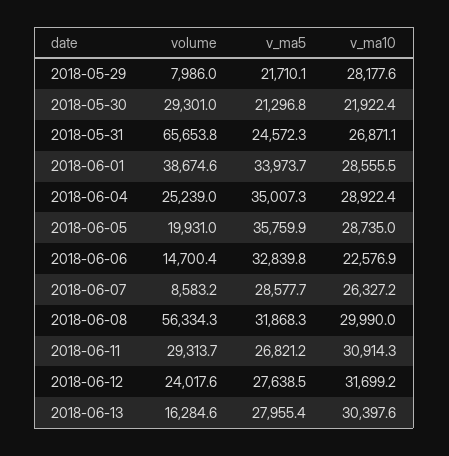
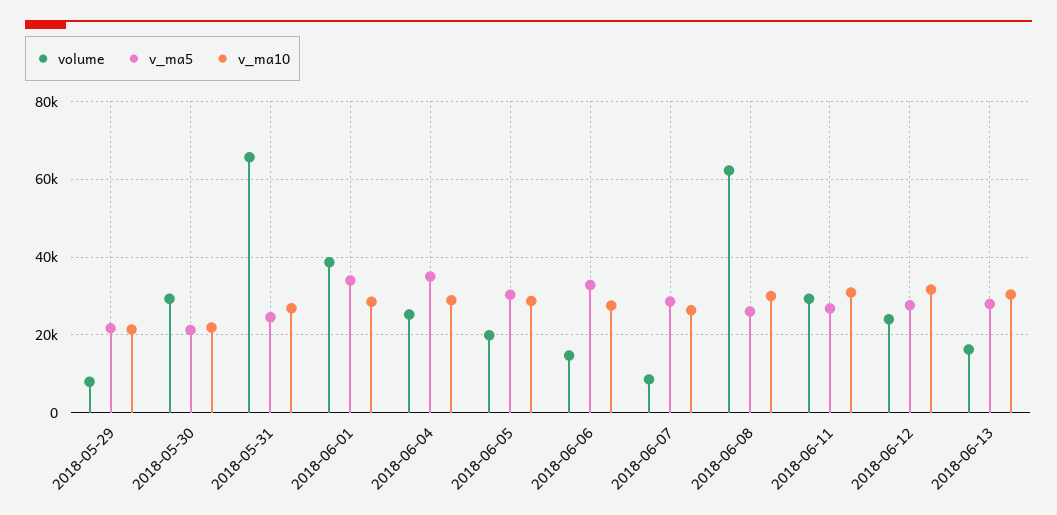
  {
    "volume": {
      "2018-05-29": 7986,
      "2018-05-30": 29301,
      "2018-05-31": 65653.8,
      "2018-06-01": 38674.6,
      "2018-06-04": 25239,
      "2018-06-05": 19931,
      "2018-06-06": 14700.4,
      "2018-06-07": 8583.2,
-     "2018-06-08": 56334.3,
+     "2018-06-08": 62000,
      "2018-06-11": 29313.7,
      "2018-06-12": 24017.6,
      "2018-06-13": 16284.6
    },
    "v_ma5": {
      "2018-05-29": 21710.1,
      "2018-05-30": 21296.8,
      "2018-05-31": 24572.3,
      "2018-06-01": 33973.7,
      "2018-06-04": 35007.3,
-     "2018-06-05": 35759.9,
+     "2018-06-05": 30000,
      "2018-06-06": 32839.8,
      "2018-06-07": 28577.7,
-     "2018-06-08": 31868.3,
+     "2018-06-08": 26000,
      "2018-06-11": 26821.2,
      "2018-06-12": 27638.5,
      "2018-06-13": 27955.4
    },
    "v_ma10": {
-     "2018-05-29": 28177.6,
+     "2018-05-29": 22000,
      "2018-05-30": 21922.4,
      "2018-05-31": 26871.1,
      "2018-06-01": 28555.5,
      "2018-06-04": 28922.4,
      "2018-06-05": 28735,
-     "2018-06-06": 22576.9,
+     "2018-06-06": 28000,
      "2018-06-07": 26327.2,
      "2018-06-08": 29990,
      "2018-06-11": 30914.3,
      "2018-06-12": 31699.2,
      "2018-06-13": 30397.6
    }
  }

